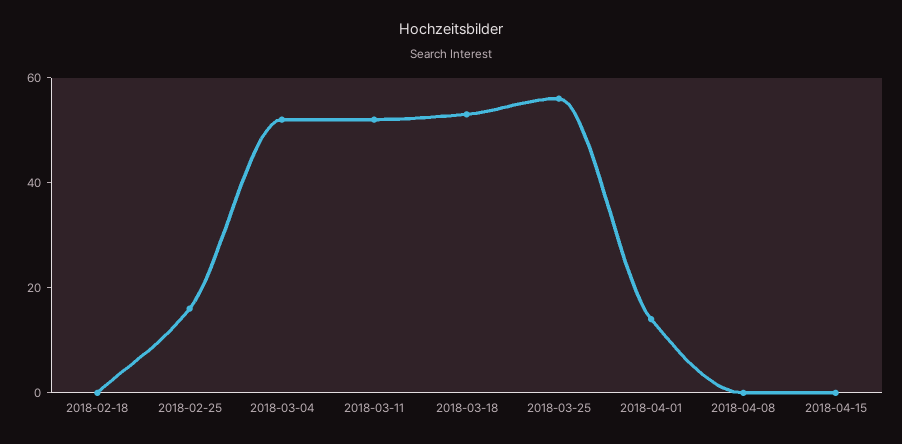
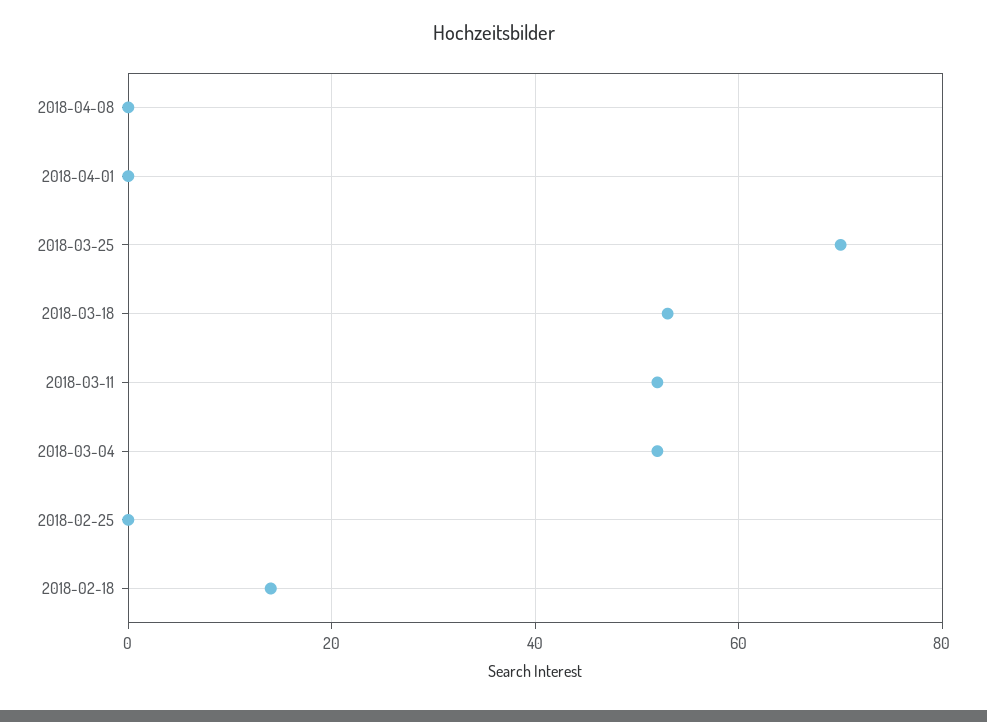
  {
-   "2018-02-18": 0,
+   "2018-02-18": 15,
-   "2018-02-25": 15,
+   "2018-02-25": 0,
    "2018-03-04": 50,
    "2018-03-11": 50,
    "2018-03-18": 55,
-   "2018-03-25": 55,
+   "2018-03-25": 70,
-   "2018-04-01": 15,
+   "2018-04-01": 0,
-   "2018-04-08": 0,
+   "2018-04-08": 0
-   "2018-04-15": 0
  }

